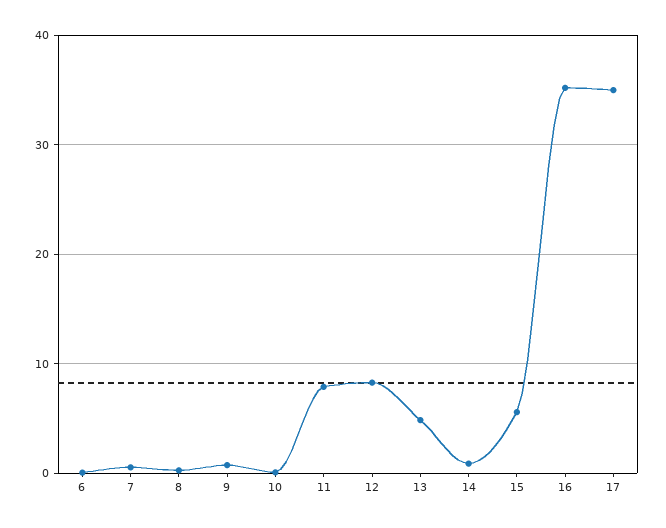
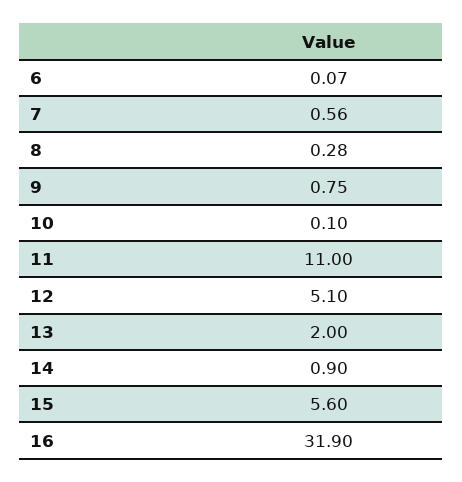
  {
    "6": 0.07,
    "7": 0.56,
    "8": 0.28,
    "9": 0.75,
    "10": 0.1,
-   "11": 8,
+   "11": 11,
-   "12": 8,
+   "12": 5.1,
-   "13": 5,
+   "13": 2,
    "14": 0.9,
    "15": 5.6,
-   "16": 35,
+   "16": 31.9
-   "17": 35
  }

